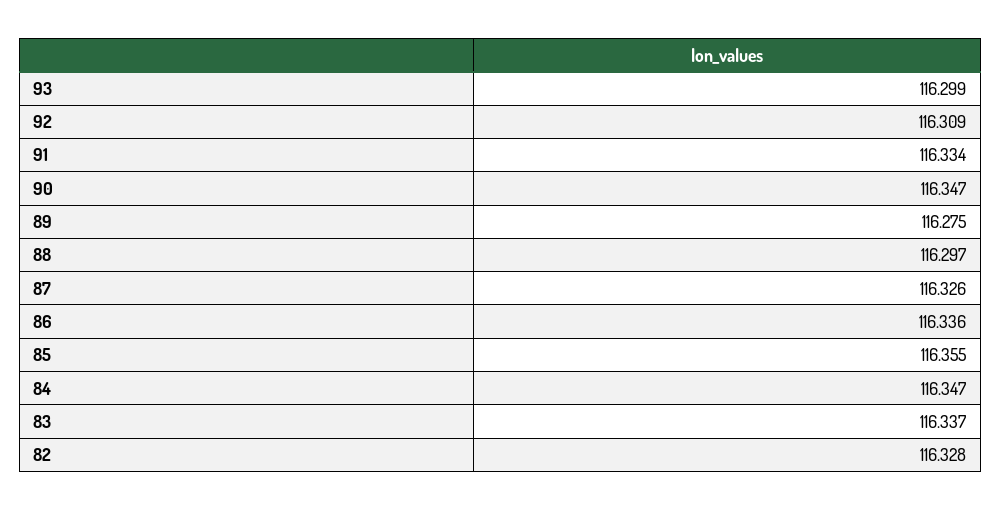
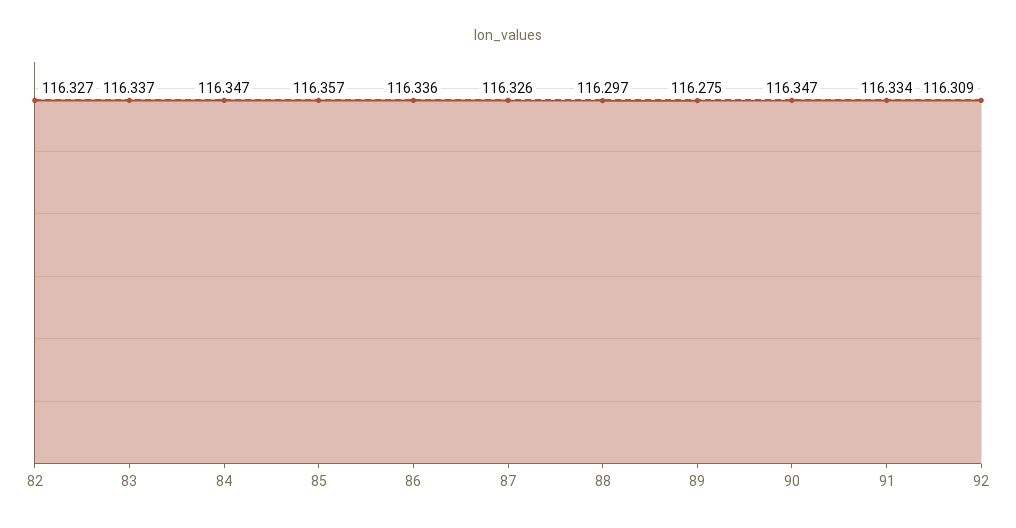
  {
-   "93": 116.299,
    "92": 116.309,
    "91": 116.334,
    "90": 116.347,
    "89": 116.275,
    "88": 116.297,
    "87": 116.326,
    "86": 116.336,
-   "85": 116.355,
+   "85": 116.357,
    "84": 116.347,
    "83": 116.337,
-   "82": 116.328
+   "82": 116.327
  }

